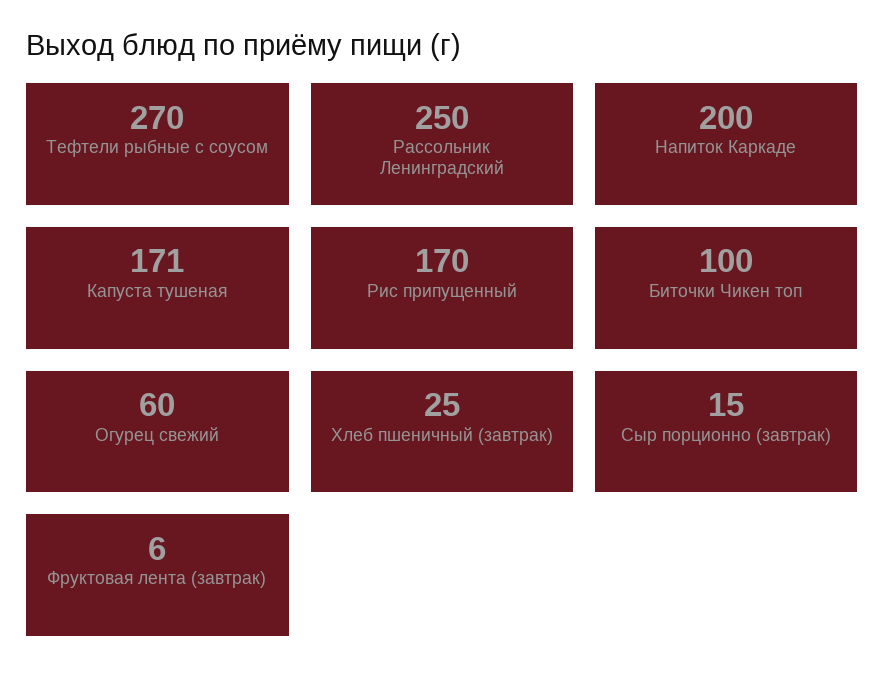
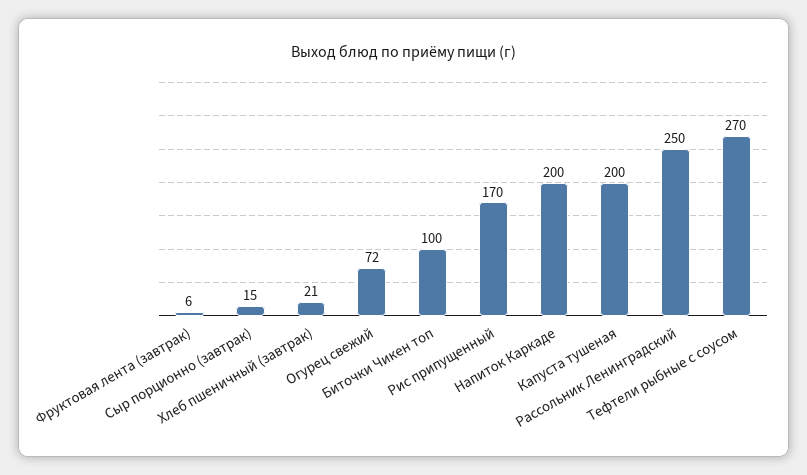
  {
    "Тефтели рыбные с соусом": 270,
    "Рассольник Ленинградский": 250,
    "Напиток Каркаде": 200,
-   "Капуста тушеная": 171,
+   "Капуста тушеная": 200,
    "Рис припущенный": 170,
    "Биточки Чикен топ": 100,
-   "Огурец свежий": 60,
+   "Огурец свежий": 72,
-   "Хлеб пшеничный (завтрак)": 25,
+   "Хлеб пшеничный (завтрак)": 21,
    "Сыр порционно (завтрак)": 15,
    "Фруктовая лента (завтрак)": 6
  }

